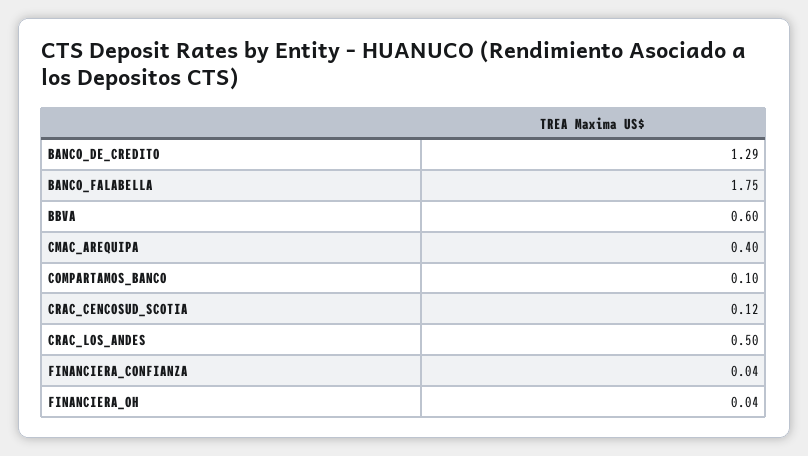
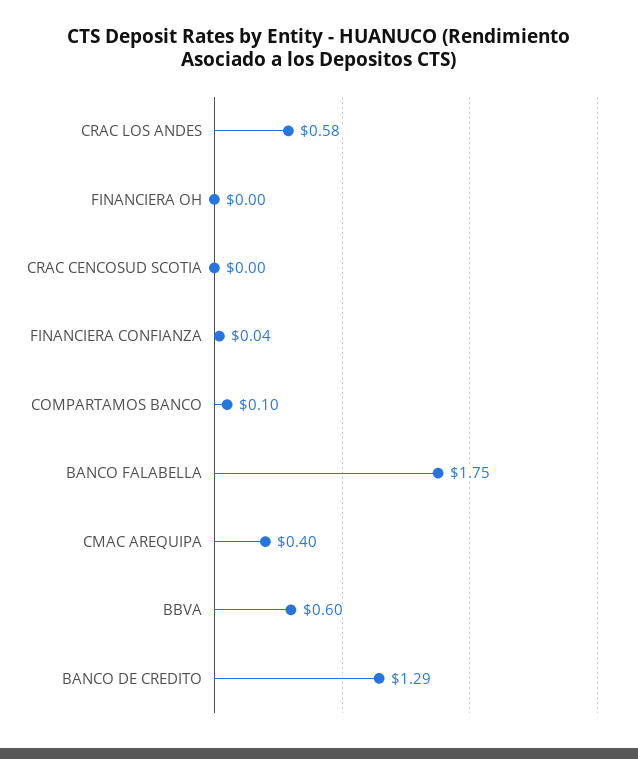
  {
    "BANCO_DE_CREDITO": 1.29,
    "BANCO_FALABELLA": 1.75,
    "BBVA": 0.6,
    "CMAC_AREQUIPA": 0.4,
    "COMPARTAMOS_BANCO": 0.1,
-   "CRAC_CENCOSUD_SCOTIA": 0.12,
+   "CRAC_CENCOSUD_SCOTIA": 0,
-   "CRAC_LOS_ANDES": 0.5,
+   "CRAC_LOS_ANDES": 0.58,
    "FINANCIERA_CONFIANZA": 0.04,
-   "FINANCIERA_OH": 0.04
+   "FINANCIERA_OH": 0
  }

